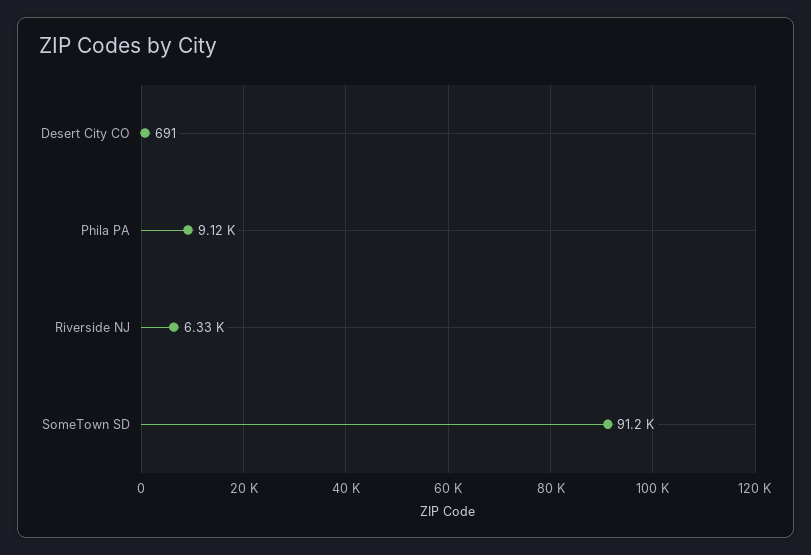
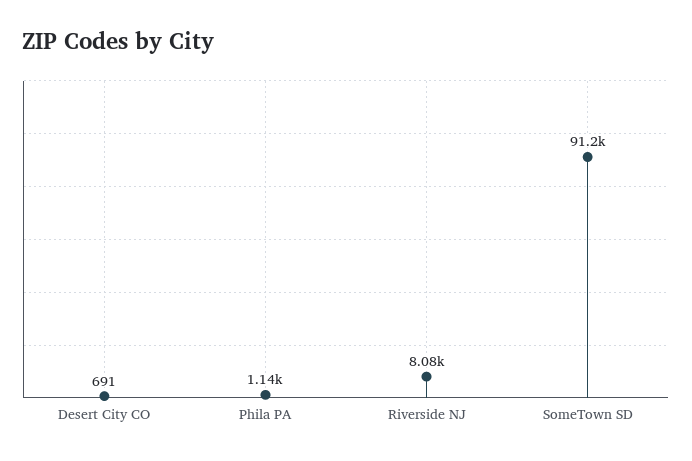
  {
    "Desert City CO": 691,
-   "Phila PA": 9120,
+   "Phila PA": 1140,
-   "Riverside NJ": 6330,
+   "Riverside NJ": 8080,
    "SomeTown SD": 91200
  }

